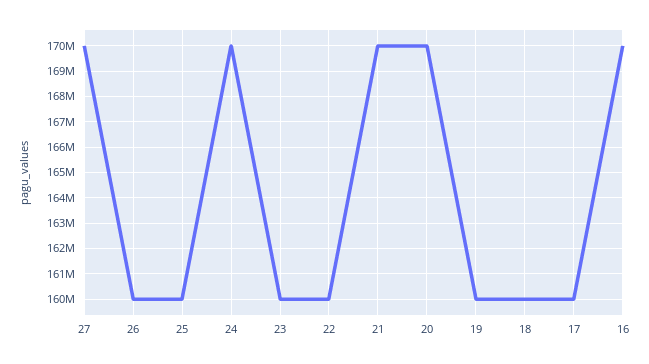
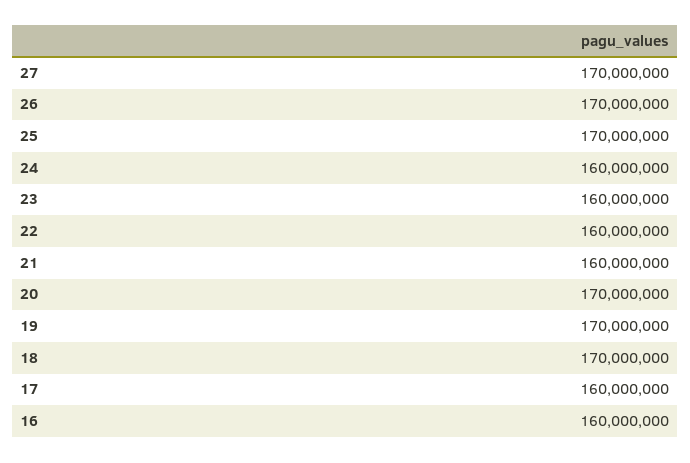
  {
    "27": 170000000,
-   "26": 160000000,
+   "26": 170000000,
-   "25": 160000000,
+   "25": 170000000,
-   "24": 170000000,
+   "24": 160000000,
    "23": 160000000,
    "22": 160000000,
-   "21": 170000000,
+   "21": 160000000,
    "20": 170000000,
-   "19": 160000000,
+   "19": 170000000,
-   "18": 160000000,
+   "18": 170000000,
    "17": 160000000,
-   "16": 170000000
+   "16": 160000000
  }

